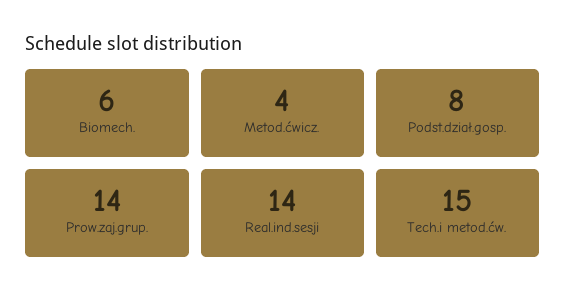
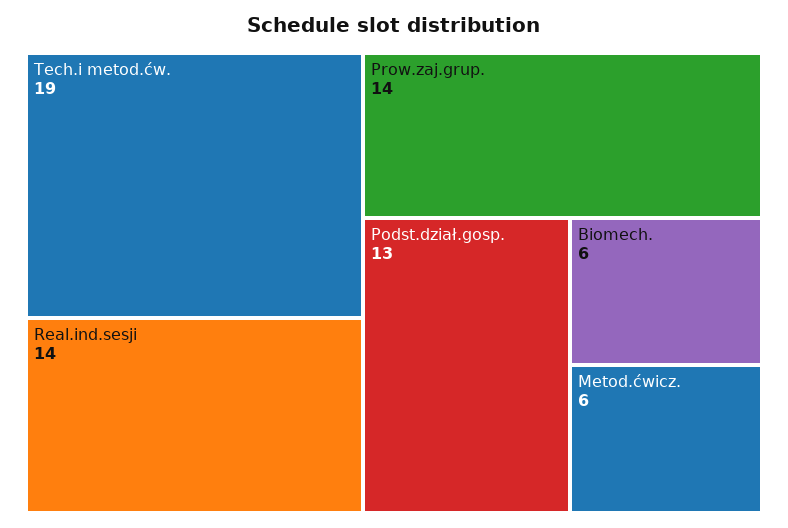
  {
    "Biomech.": 6,
-   "Metod.ćwicz.": 4,
+   "Metod.ćwicz.": 6,
-   "Podst.dział.gosp.": 8,
+   "Podst.dział.gosp.": 13,
    "Prow.zaj.grup.": 14,
    "Real.ind.sesji": 14,
-   "Tech.i metod.ćw.": 15
+   "Tech.i metod.ćw.": 19
  }

